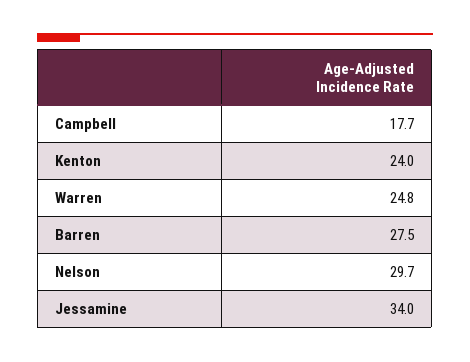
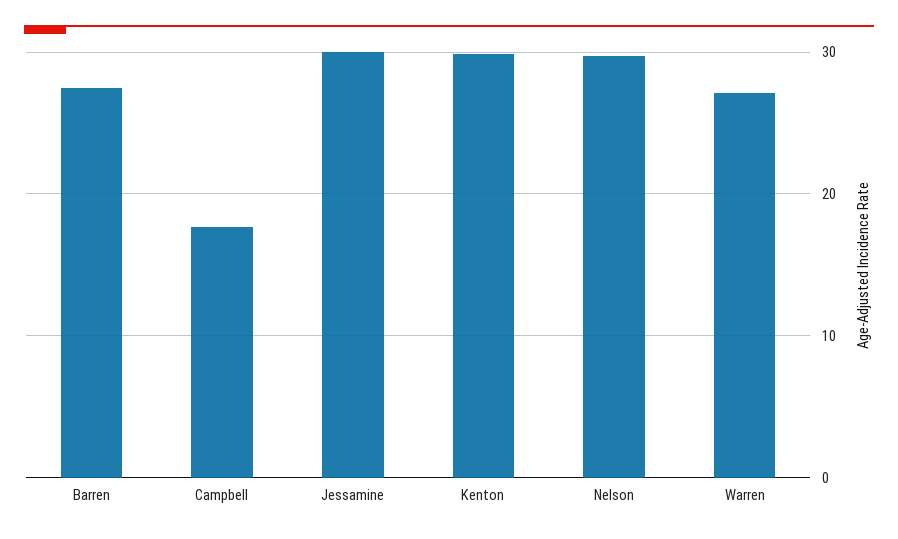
  {
    "Campbell": 17.7,
-   "Kenton": 24,
+   "Kenton": 30,
-   "Warren": 24.8,
+   "Warren": 27,
    "Barren": 27.5,
    "Nelson": 29.7,
-   "Jessamine": 34
+   "Jessamine": 30
  }

